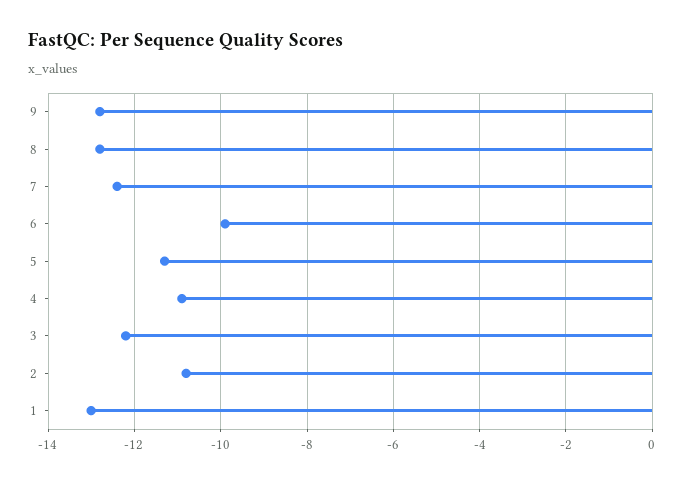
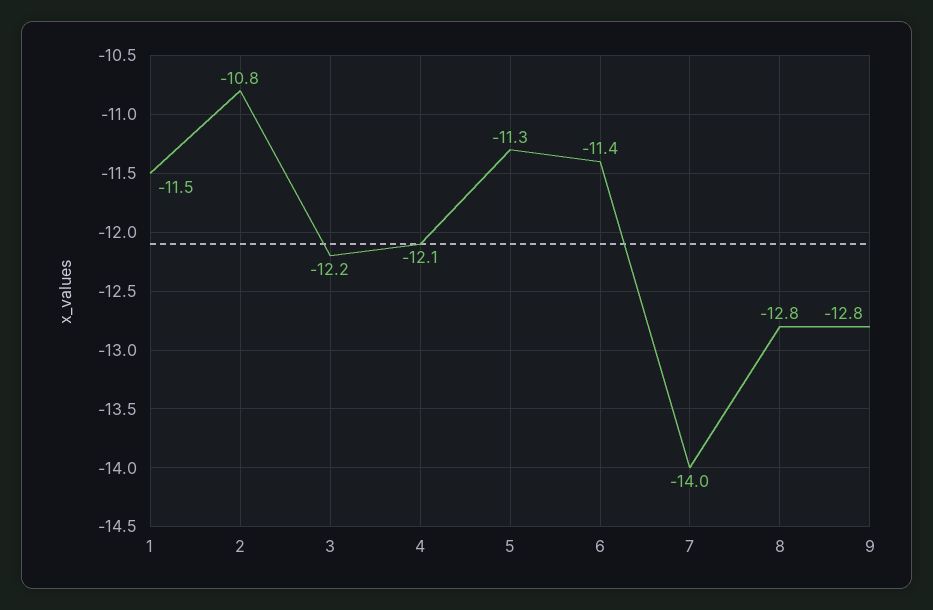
  {
    "9": -12.8,
    "8": -12.8,
-   "7": -12.5,
+   "7": -14,
-   "6": -10,
+   "6": -11.4,
    "5": -11.3,
-   "4": -11,
+   "4": -12.1,
    "3": -12.2,
    "2": -10.8,
-   "1": -13
+   "1": -11.5
  }

